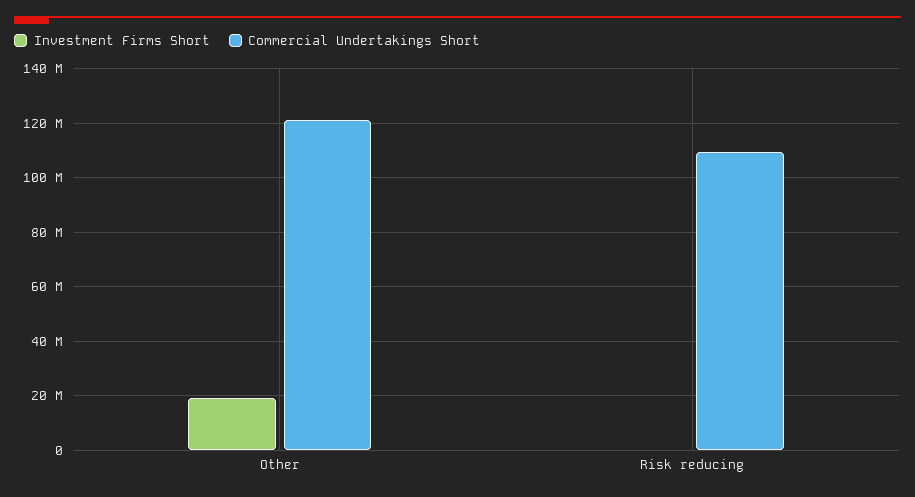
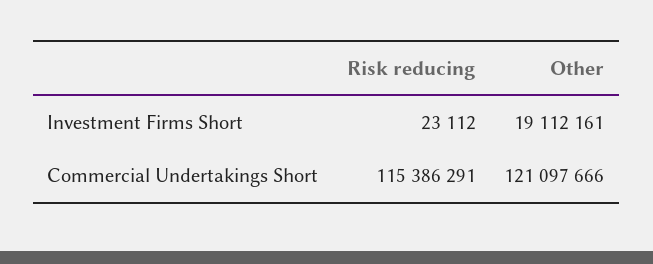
  {
    "Investment Firms Short": {
      "Other": 19112161,
      "Risk reducing": 23112
    },
    "Commercial Undertakings Short": {
      "Other": 121097666,
-     "Risk reducing": 110000000
+     "Risk reducing": 115386291
    }
  }

